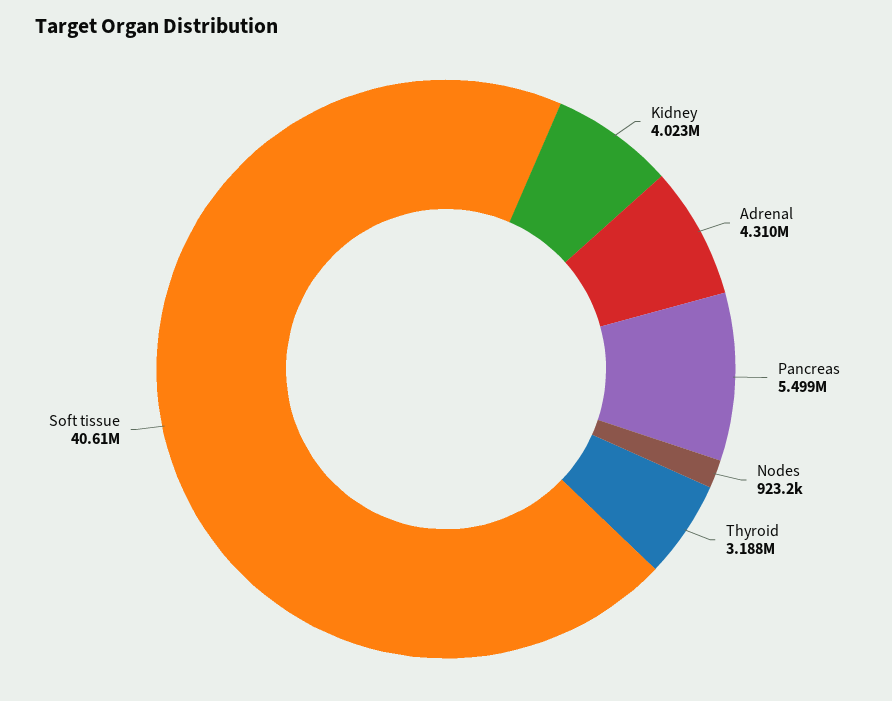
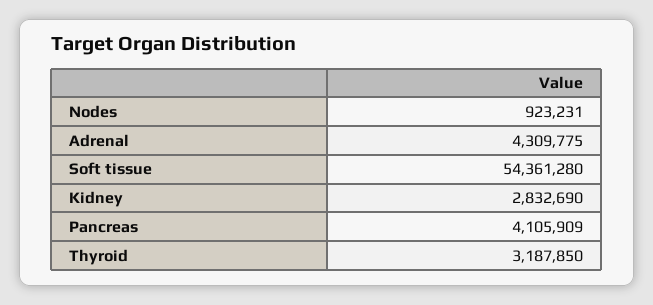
  {
-   "Kidney": 4023000,
+   "Kidney": 2832690,
    "Adrenal": 4309775,
-   "Pancreas": 5499000,
+   "Pancreas": 4105909,
    "Nodes": 923231,
    "Thyroid": 3187850,
-   "Soft tissue": 40610000
+   "Soft tissue": 54361280
  }

